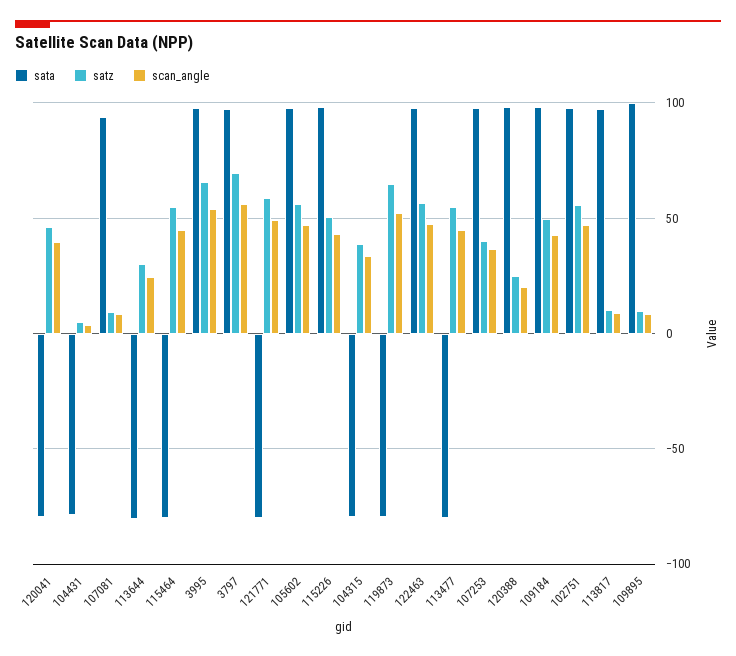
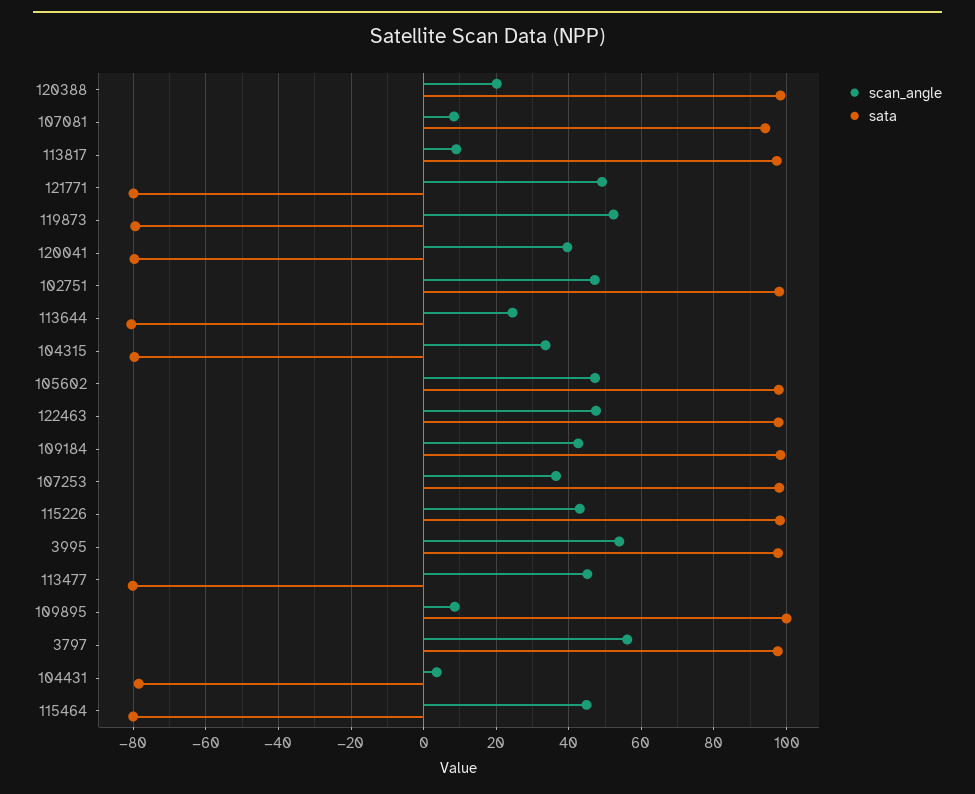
  {
    "sata": {
      "120041": -80,
      "104431": -78,
      "107081": 94,
      "113644": -80,
      "115464": -80,
      "3995": 98,
      "3797": 98,
      "121771": -80,
      "105602": 98,
      "115226": 98,
      "104315": -80,
      "119873": -80,
      "122463": 98,
      "113477": -80,
      "107253": 98,
      "120388": 98,
      "109184": 98,
      "102751": 98,
      "113817": 98,
      "109895": 100
    },
-   "satz": {
-     "120041": 45,
-     "104431": 5,
-     "107081": 10,
-     "113644": 30,
-     "115464": 55,
-     "3995": 65,
-     "3797": 70,
-     "121771": 60,
-     "105602": 55,
-     "115226": 50,
-     "104315": 40,
-     "119873": 65,
-     "122463": 55,
-     "113477": 55,
-     "107253": 40,
-     "120388": 25,
-     "109184": 50,
-     "102751": 55,
-     "113817": 10,
-     "109895": 10
-   },
    "scan_angle": {
      "120041": 40,
      "104431": 4,
      "107081": 8,
      "113644": 24,
      "115464": 44,
      "3995": 54,
      "3797": 56,
      "121771": 50,
      "105602": 48,
      "115226": 42,
      "104315": 34,
      "119873": 52,
      "122463": 48,
      "113477": 46,
      "107253": 36,
      "120388": 20,
      "109184": 42,
      "102751": 48,
      "113817": 8,
      "109895": 8
    }
  }

